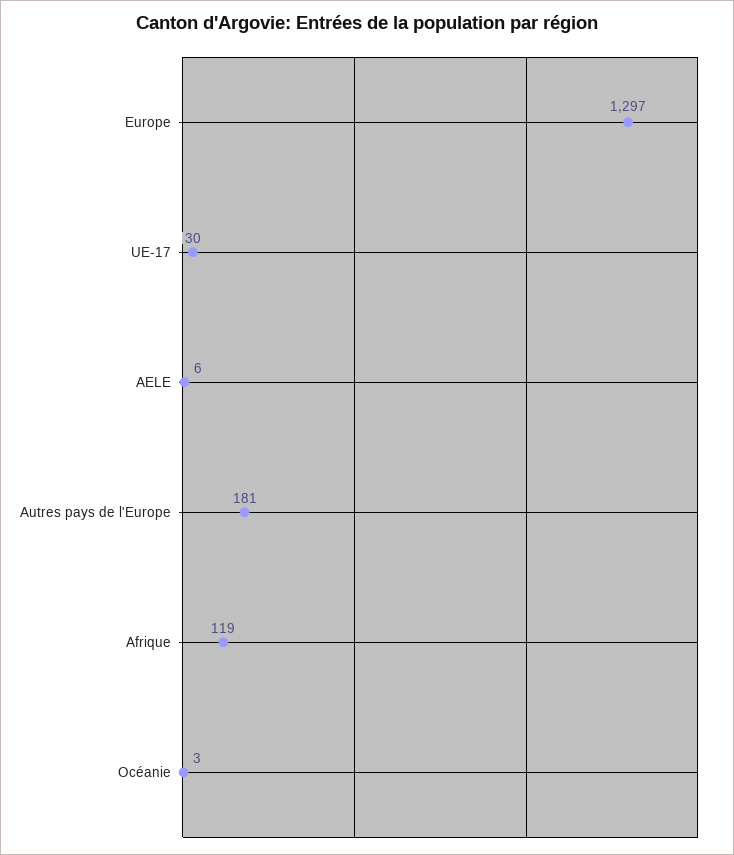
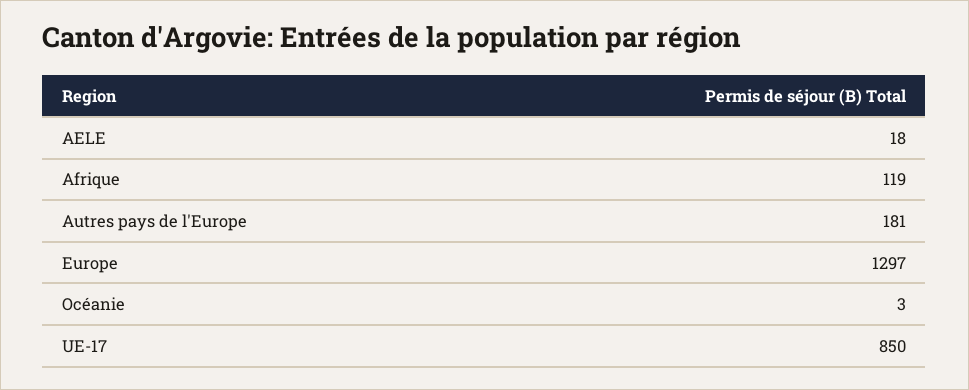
  {
    "Europe": 1297,
-   "UE-17": 30,
+   "UE-17": 850,
-   "AELE": 6,
+   "AELE": 18,
    "Autres pays de l'Europe": 181,
    "Afrique": 119,
    "Océanie": 3
  }

